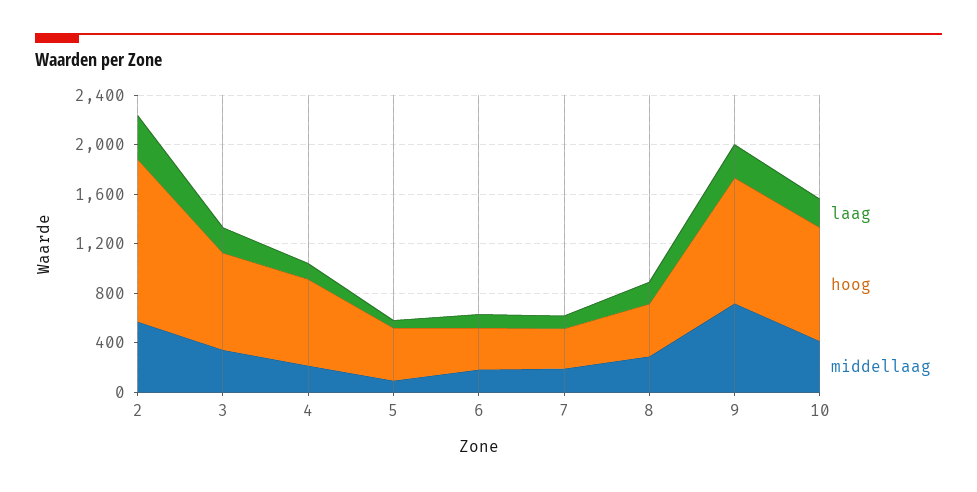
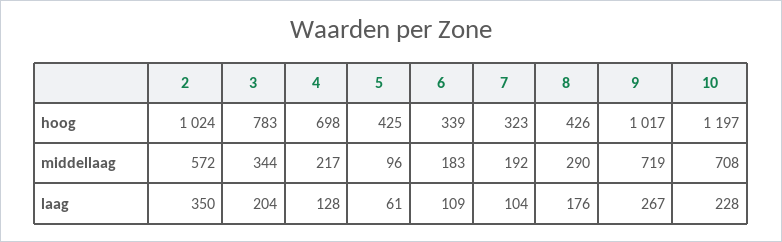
  {
    "laag": {
      "2": 350,
      "3": 204,
      "4": 128,
      "5": 61,
      "6": 109,
      "7": 104,
      "8": 176,
      "9": 267,
      "10": 228
    },
    "hoog": {
-     "2": 1300,
+     "2": 1024,
      "3": 783,
      "4": 698,
      "5": 425,
      "6": 339,
      "7": 323,
      "8": 426,
      "9": 1017,
-     "10": 900
+     "10": 1197
    },
    "middellaag": {
      "2": 572,
      "3": 344,
      "4": 217,
      "5": 96,
      "6": 183,
      "7": 192,
      "8": 290,
      "9": 719,
-     "10": 400
+     "10": 708
    }
  }

